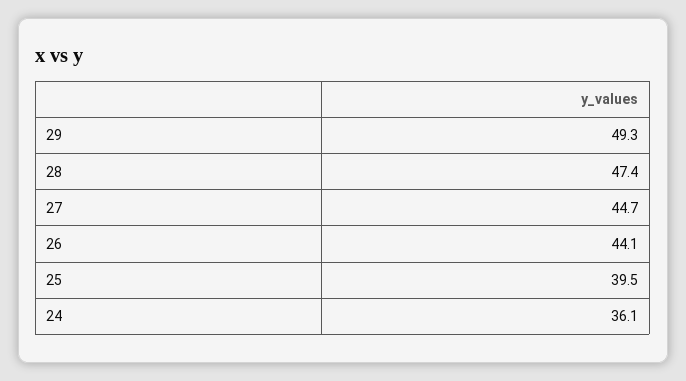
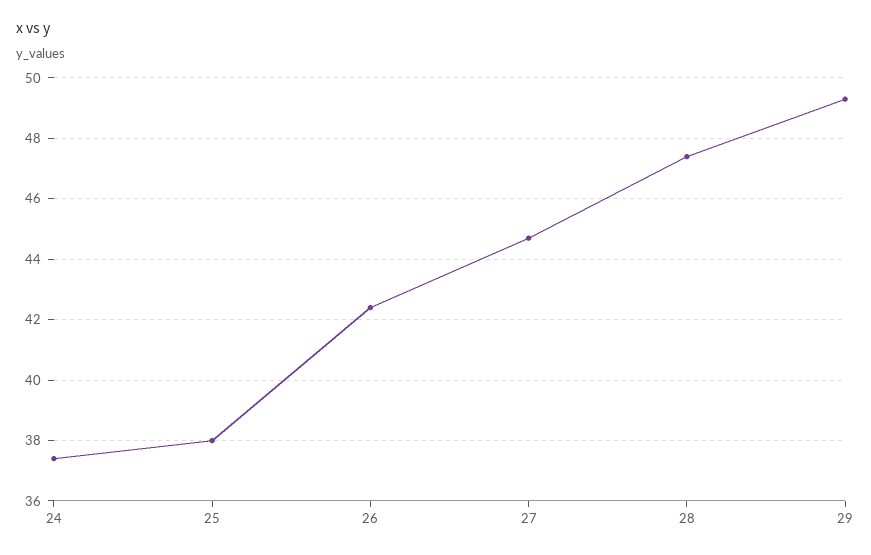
  {
    "29": 49.3,
    "28": 47.4,
    "27": 44.7,
-   "26": 44.1,
+   "26": 42.5,
-   "25": 39.5,
+   "25": 38,
-   "24": 36.1
+   "24": 37.5
  }

